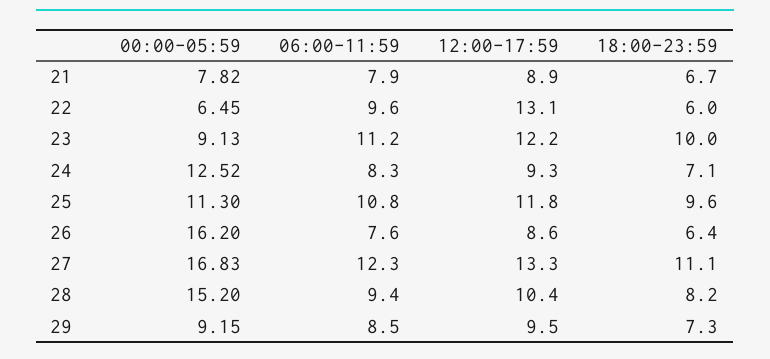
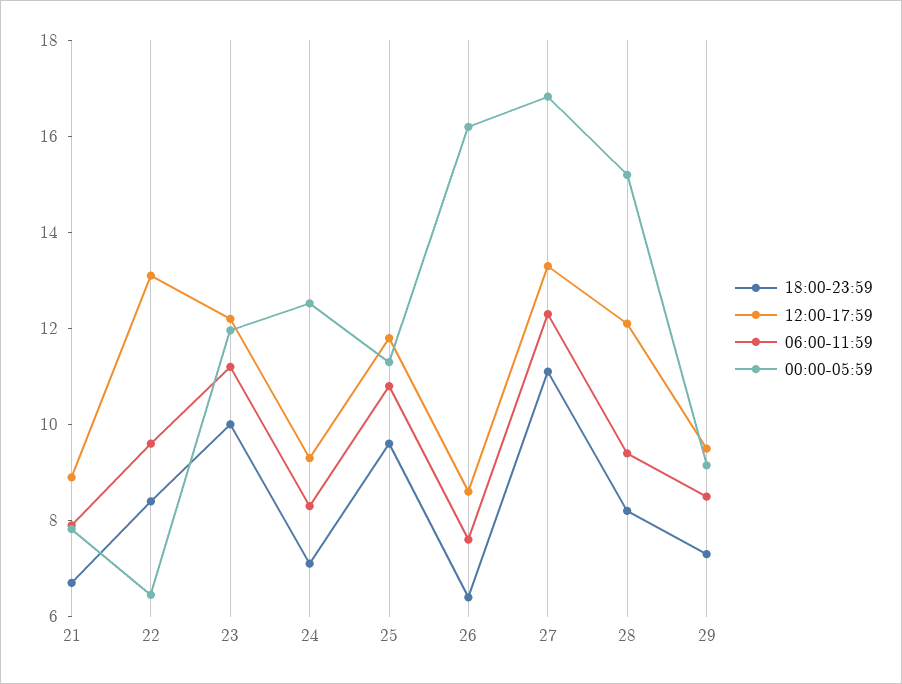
  {
    "00:00-05:59": {
      "21": 7.82,
      "22": 6.45,
-     "23": 9.13,
+     "23": 12,
      "24": 12.52,
      "25": 11.3,
      "26": 16.2,
      "27": 16.83,
      "28": 15.2,
      "29": 9.15
    },
    "06:00-11:59": {
      "21": 7.9,
      "22": 9.6,
      "23": 11.2,
      "24": 8.3,
      "25": 10.8,
      "26": 7.6,
      "27": 12.3,
      "28": 9.4,
      "29": 8.5
    },
    "12:00-17:59": {
      "21": 8.9,
      "22": 13.1,
      "23": 12.2,
      "24": 9.3,
      "25": 11.8,
      "26": 8.6,
      "27": 13.3,
-     "28": 10.4,
+     "28": 12,
      "29": 9.5
    },
    "18:00-23:59": {
      "21": 6.7,
-     "22": 6,
+     "22": 8.5,
      "23": 10,
      "24": 7.1,
      "25": 9.6,
      "26": 6.4,
      "27": 11.1,
      "28": 8.2,
      "29": 7.3
    }
  }

